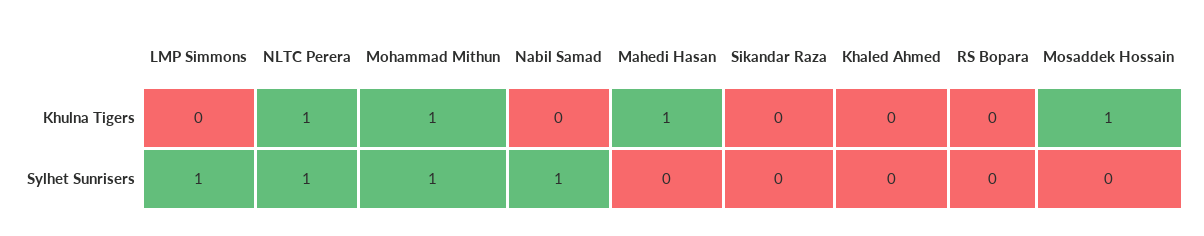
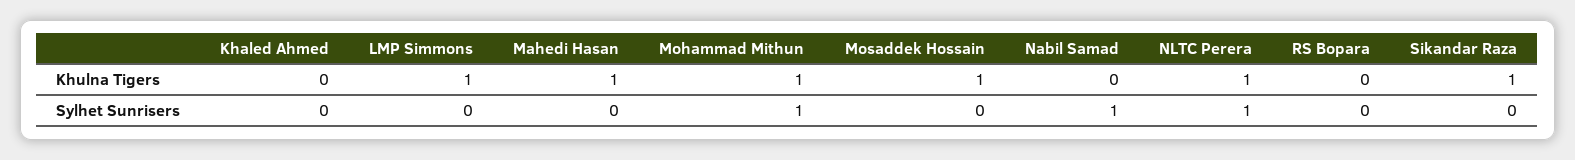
  {
    "LMP Simmons": {
-     "Khulna Tigers": 0,
+     "Khulna Tigers": 1,
-     "Sylhet Sunrisers": 1
+     "Sylhet Sunrisers": 0
    },
    "NLTC Perera": {
      "Khulna Tigers": 1,
      "Sylhet Sunrisers": 1
    },
    "Mohammad Mithun": {
      "Khulna Tigers": 1,
      "Sylhet Sunrisers": 1
    },
    "Nabil Samad": {
      "Khulna Tigers": 0,
      "Sylhet Sunrisers": 1
    },
    "Mahedi Hasan": {
      "Khulna Tigers": 1,
      "Sylhet Sunrisers": 0
    },
    "Sikandar Raza": {
-     "Khulna Tigers": 0,
+     "Khulna Tigers": 1,
      "Sylhet Sunrisers": 0
    },
    "Khaled Ahmed": {
      "Khulna Tigers": 0,
      "Sylhet Sunrisers": 0
    },
    "RS Bopara": {
      "Khulna Tigers": 0,
      "Sylhet Sunrisers": 0
    },
    "Mosaddek Hossain": {
      "Khulna Tigers": 1,
      "Sylhet Sunrisers": 0
    }
  }

